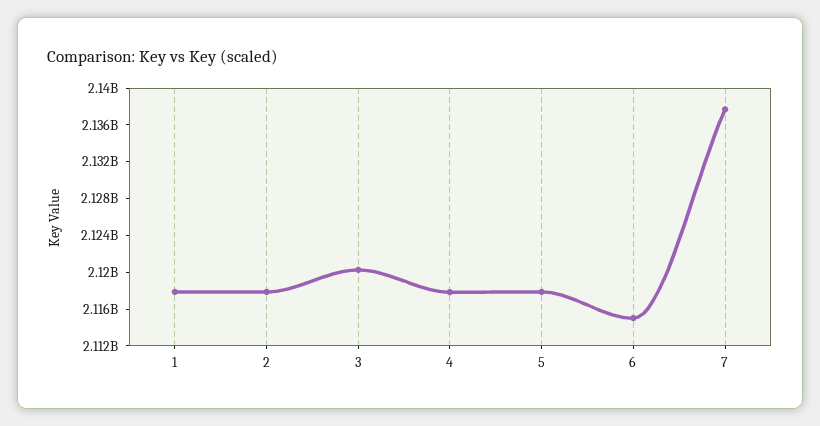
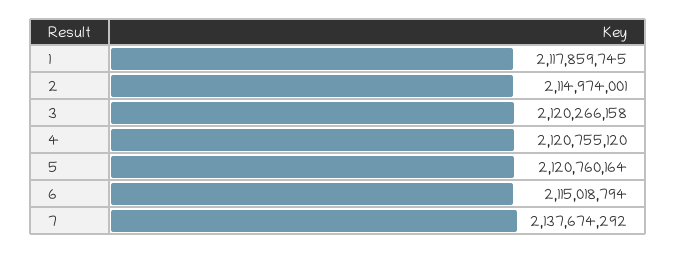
  {
    "1": 2117859745,
-   "2": 2118000000,
+   "2": 2114974001,
    "3": 2120266158,
-   "4": 2118000000,
+   "4": 2120755120,
-   "5": 2118000000,
+   "5": 2120760164,
    "6": 2115018794,
    "7": 2137674292
  }

